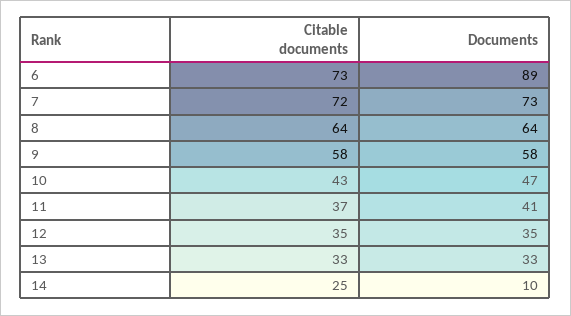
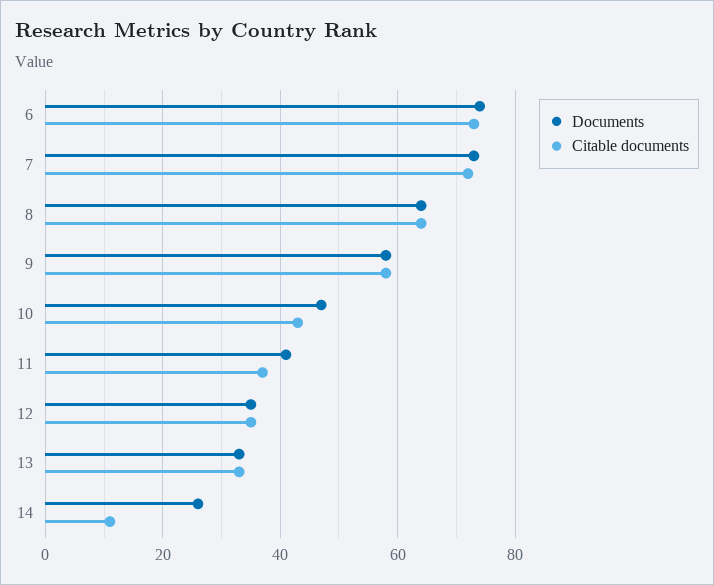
  {
    "Citable documents": {
      "6": 73,
      "7": 72,
      "8": 64,
      "9": 58,
      "10": 43,
      "11": 37,
      "12": 35,
      "13": 33,
-     "14": 25
+     "14": 10
    },
    "Documents": {
-     "6": 89,
+     "6": 75,
      "7": 73,
      "8": 64,
      "9": 58,
      "10": 47,
      "11": 41,
      "12": 35,
      "13": 33,
-     "14": 10
+     "14": 25
    }
  }

